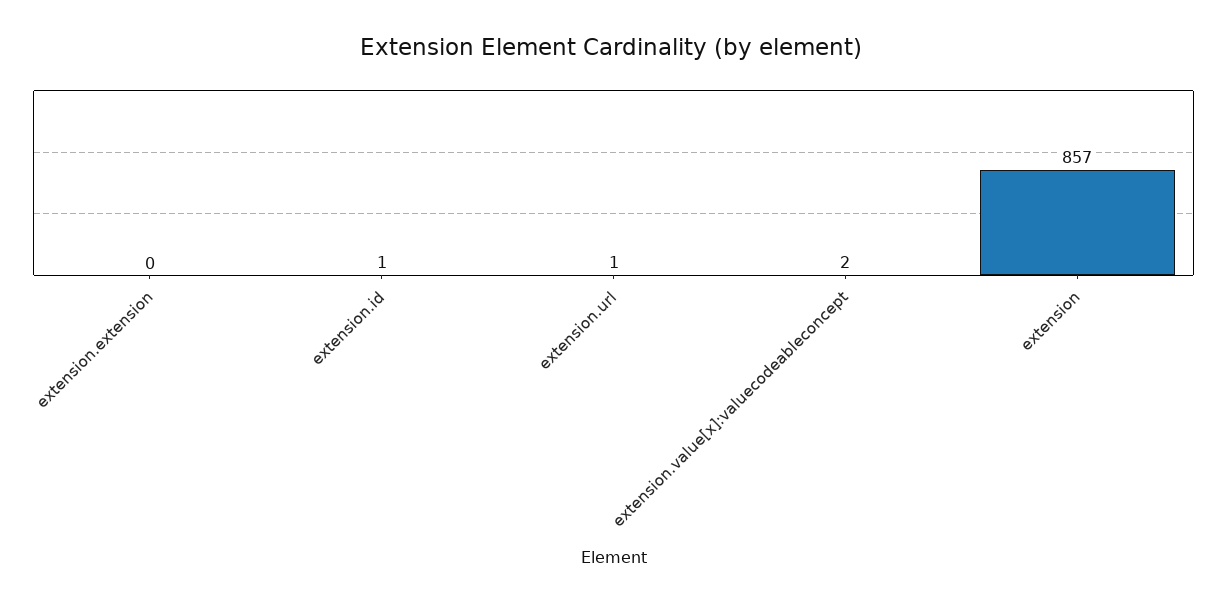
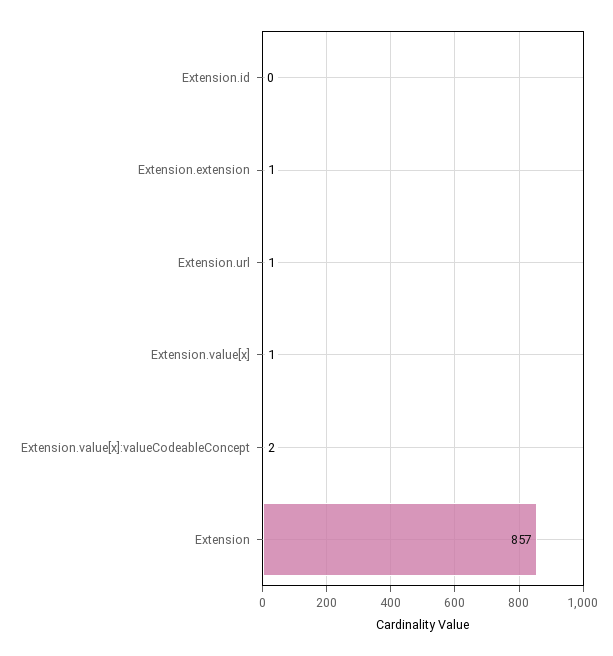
  {
-   "extension.extension": 0,
+   "extension.extension": 1,
-   "extension.id": 1,
+   "extension.id": 0,
    "extension.url": 1,
    "extension.value[x]:valuecodeableconcept": 2,
-   "extension": 857
+   "extension": 857,
+   "Extension.value[x]": 1
  }

